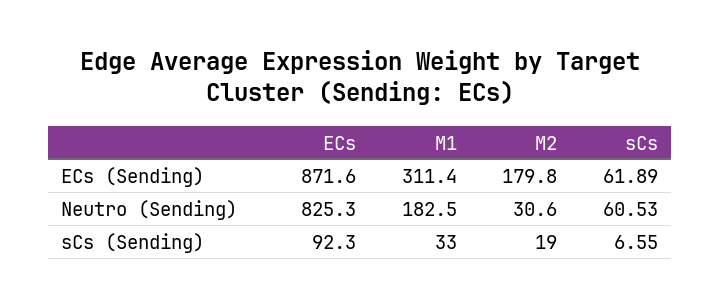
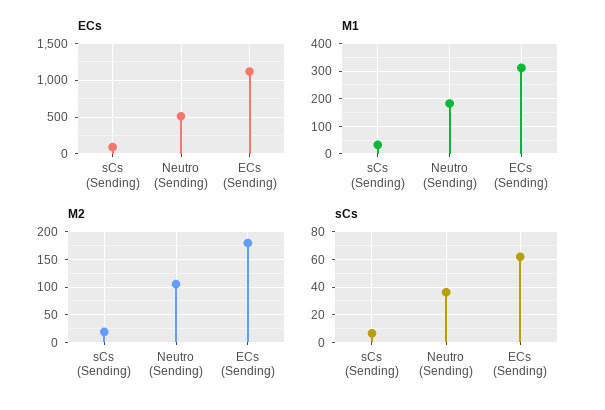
  {
    "ECs": {
-     "ECs (Sending)": 871.6,
+     "ECs (Sending)": 1100,
-     "Neutro (Sending)": 825.3,
+     "Neutro (Sending)": 500,
      "sCs (Sending)": 92.3
    },
    "M1": {
      "ECs (Sending)": 311.4,
      "Neutro (Sending)": 182.5,
      "sCs (Sending)": 33
    },
    "M2": {
      "ECs (Sending)": 179.8,
-     "Neutro (Sending)": 30.6,
+     "Neutro (Sending)": 100,
      "sCs (Sending)": 19
    },
    "sCs": {
      "ECs (Sending)": 61.89,
-     "Neutro (Sending)": 60.53,
+     "Neutro (Sending)": 35,
      "sCs (Sending)": 6.55
    }
  }

